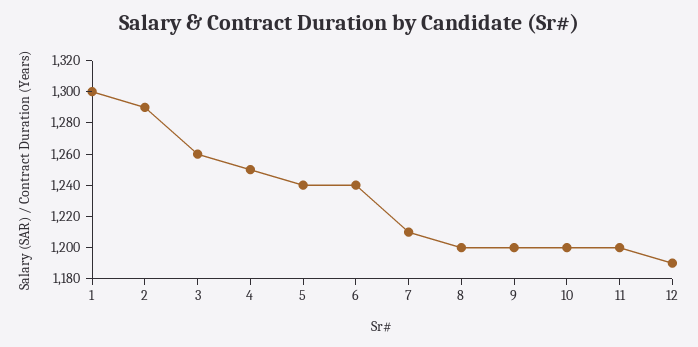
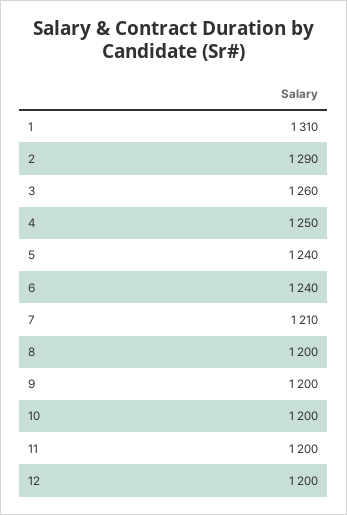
  {
-   "1": 1300,
+   "1": 1310,
    "2": 1290,
    "3": 1260,
    "4": 1250,
    "5": 1240,
    "6": 1240,
    "7": 1210,
    "8": 1200,
    "9": 1200,
    "10": 1200,
    "11": 1200,
-   "12": 1190
+   "12": 1200
  }

